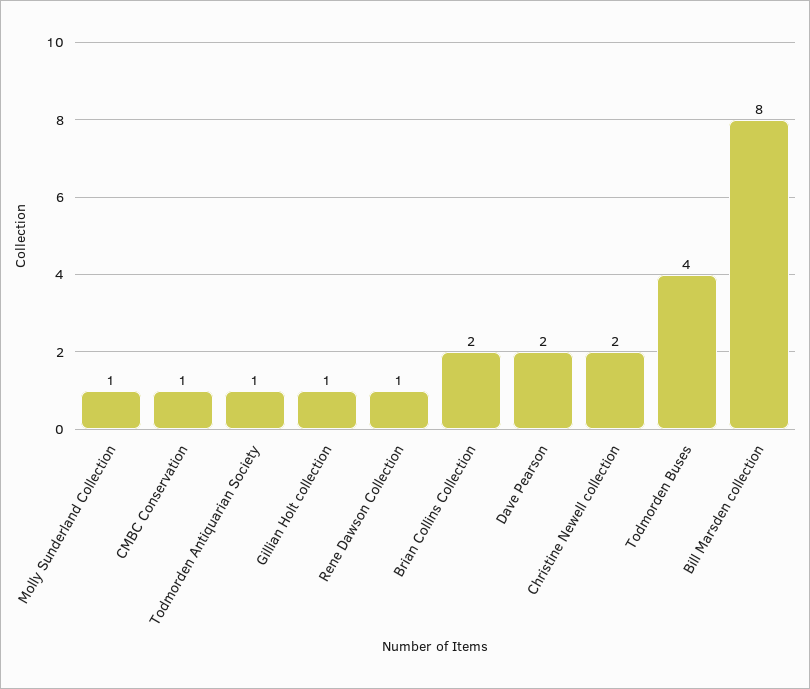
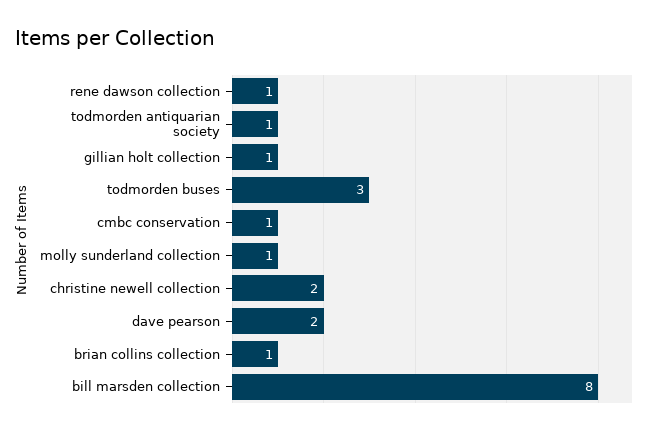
  {
    "Molly Sunderland Collection": 1,
    "CMBC Conservation": 1,
    "Todmorden Antiquarian Society": 1,
    "Gillian Holt collection": 1,
    "Rene Dawson Collection": 1,
-   "Brian Collins Collection": 2,
+   "Brian Collins Collection": 1,
    "Dave Pearson": 2,
    "Christine Newell collection": 2,
-   "Todmorden Buses": 4,
+   "Todmorden Buses": 3,
    "Bill Marsden collection": 8
  }

